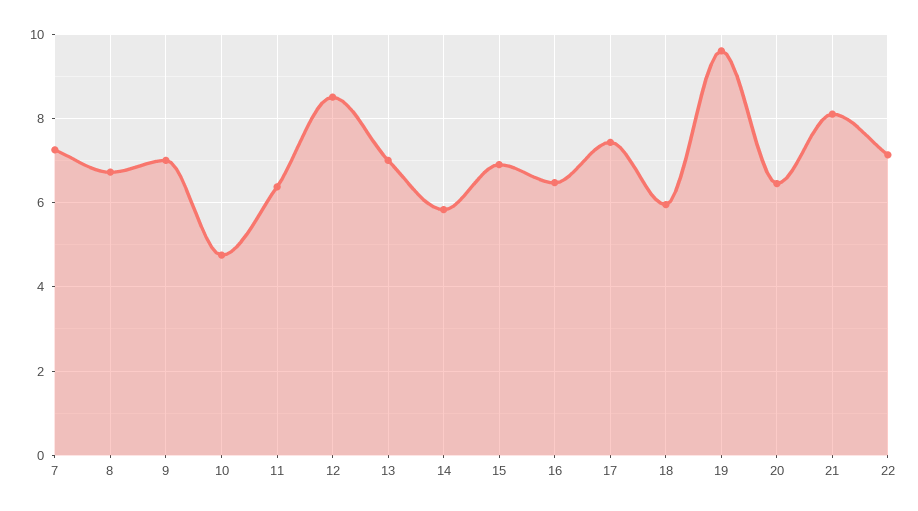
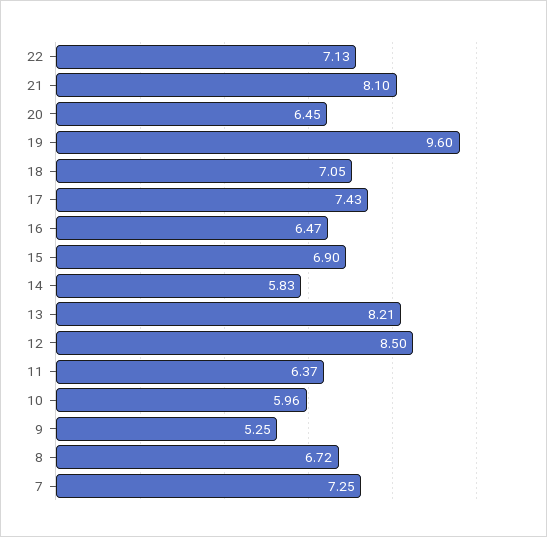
  {
    "7": 7.25,
    "8": 6.72,
-   "9": 7,
+   "9": 5.25,
-   "10": 4.8,
+   "10": 5.96,
    "11": 6.37,
    "12": 8.5,
-   "13": 7,
+   "13": 8.21,
    "14": 5.83,
    "15": 6.9,
    "16": 6.47,
    "17": 7.43,
-   "18": 6,
+   "18": 7.05,
    "19": 9.6,
    "20": 6.45,
    "21": 8.1,
    "22": 7.13
  }

